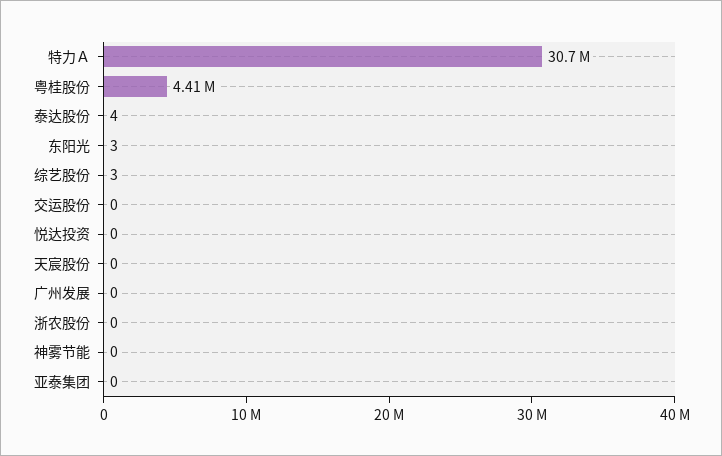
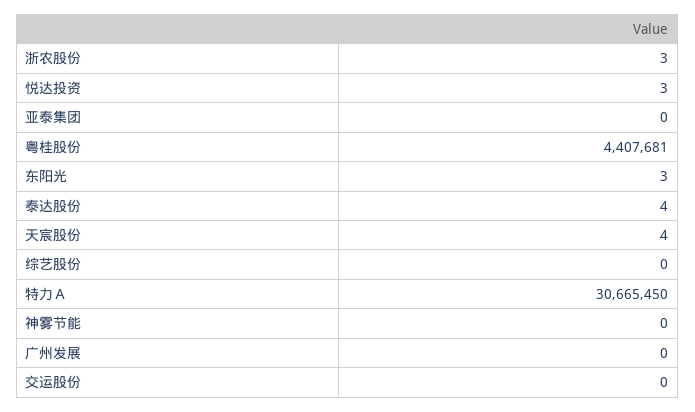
  {
    "特力Ａ": 30665450,
    "粤桂股份": 4407681,
    "泰达股份": 4,
    "东阳光": 3,
-   "综艺股份": 3,
+   "综艺股份": 0,
    "交运股份": 0,
-   "悦达投资": 0,
+   "悦达投资": 3,
-   "天宸股份": 0,
+   "天宸股份": 4,
    "广州发展": 0,
-   "浙农股份": 0,
+   "浙农股份": 3,
    "神雾节能": 0,
    "亚泰集团": 0
  }

